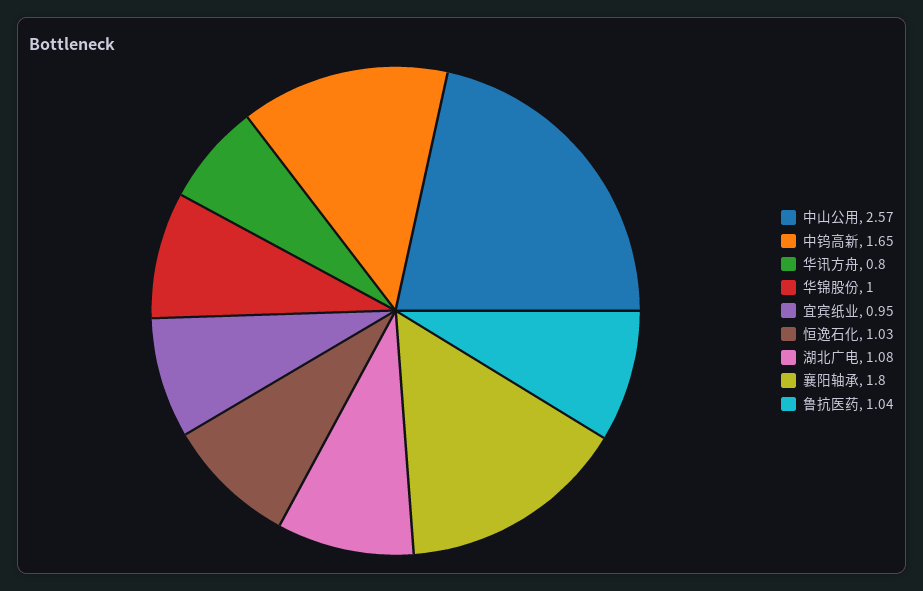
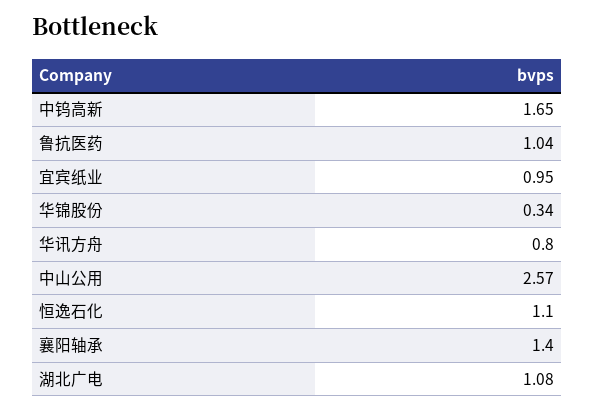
  {
    "中山公用": 2.57,
    "中钨高新": 1.65,
    "华讯方舟": 0.8,
-   "华锦股份": 1,
+   "华锦股份": 0.34,
    "宜宾纸业": 0.95,
-   "恒逸石化": 1.03,
+   "恒逸石化": 1.1,
    "湖北广电": 1.08,
-   "襄阳轴承": 1.8,
+   "襄阳轴承": 1.4,
    "鲁抗医药": 1.04
  }

